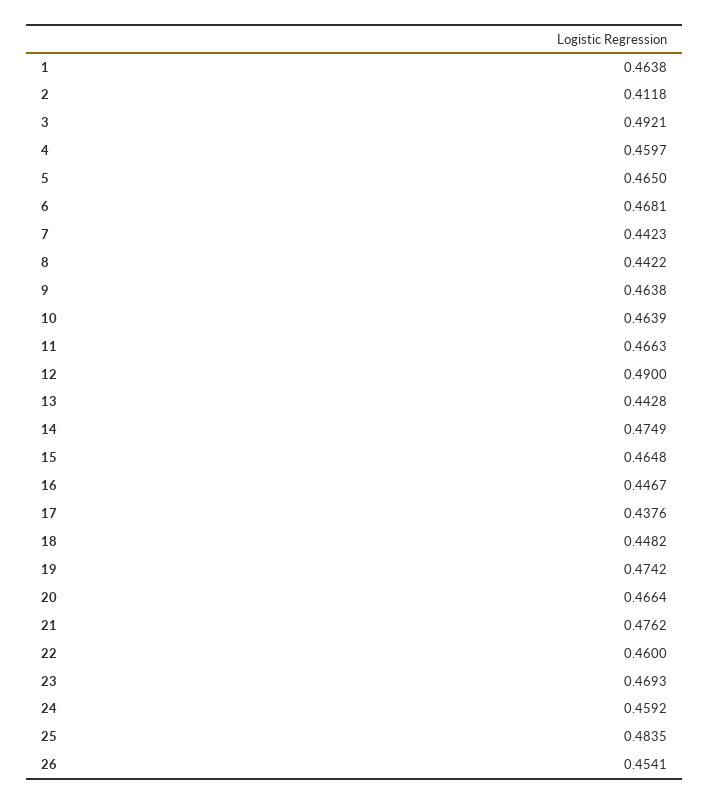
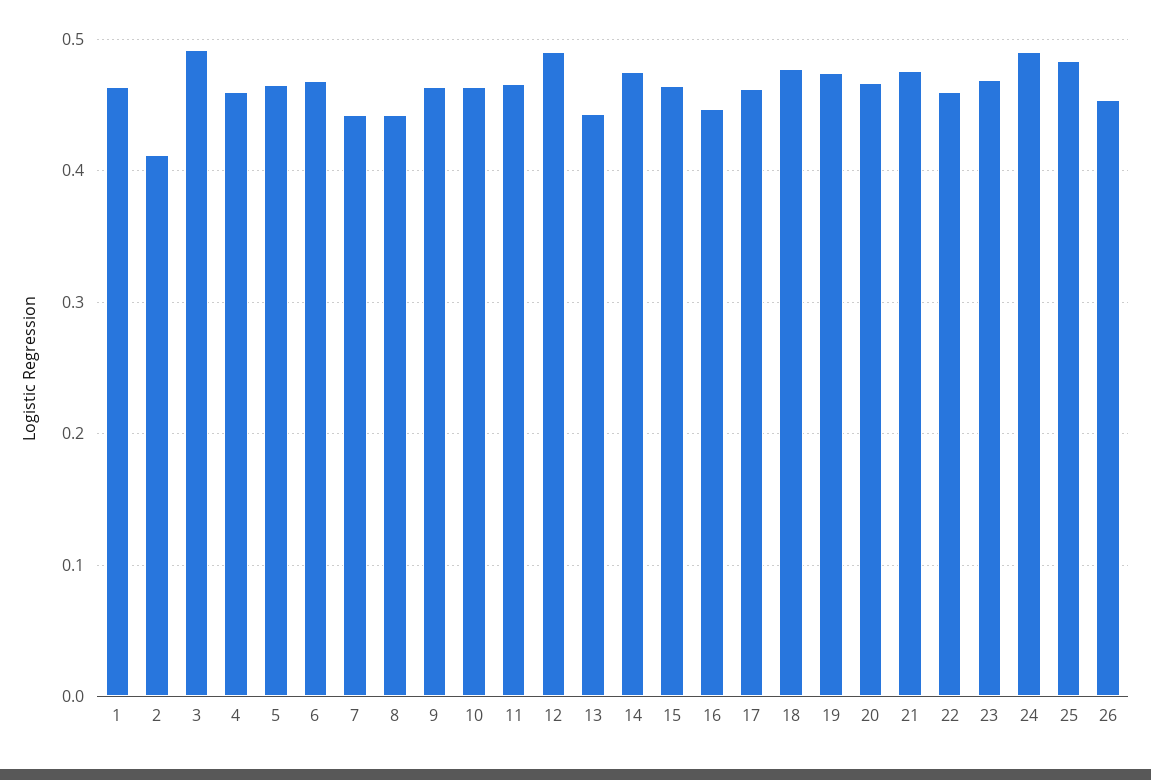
  {
    "1": 0.4638,
    "2": 0.4118,
    "3": 0.4921,
    "4": 0.4597,
    "5": 0.465,
    "6": 0.4681,
    "7": 0.4423,
    "8": 0.4422,
    "9": 0.4638,
    "10": 0.4639,
    "11": 0.4663,
    "12": 0.49,
    "13": 0.4428,
    "14": 0.4749,
    "15": 0.4648,
    "16": 0.4467,
-   "17": 0.4376,
+   "17": 0.46,
-   "18": 0.4482,
+   "18": 0.48,
    "19": 0.4742,
    "20": 0.4664,
    "21": 0.4762,
    "22": 0.46,
    "23": 0.4693,
-   "24": 0.4592,
+   "24": 0.49,
    "25": 0.4835,
    "26": 0.4541
  }

